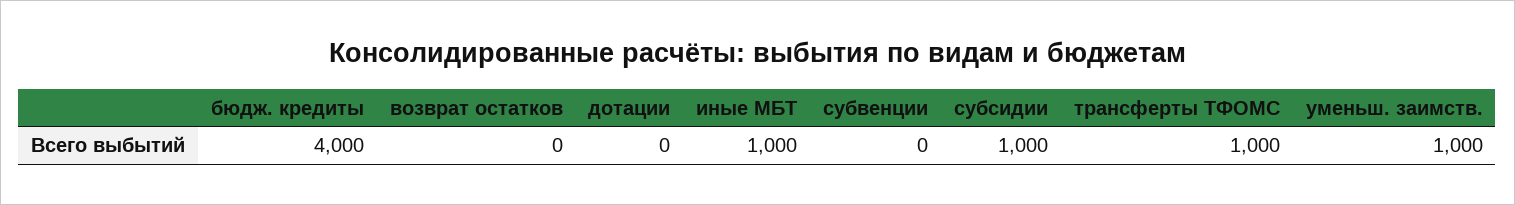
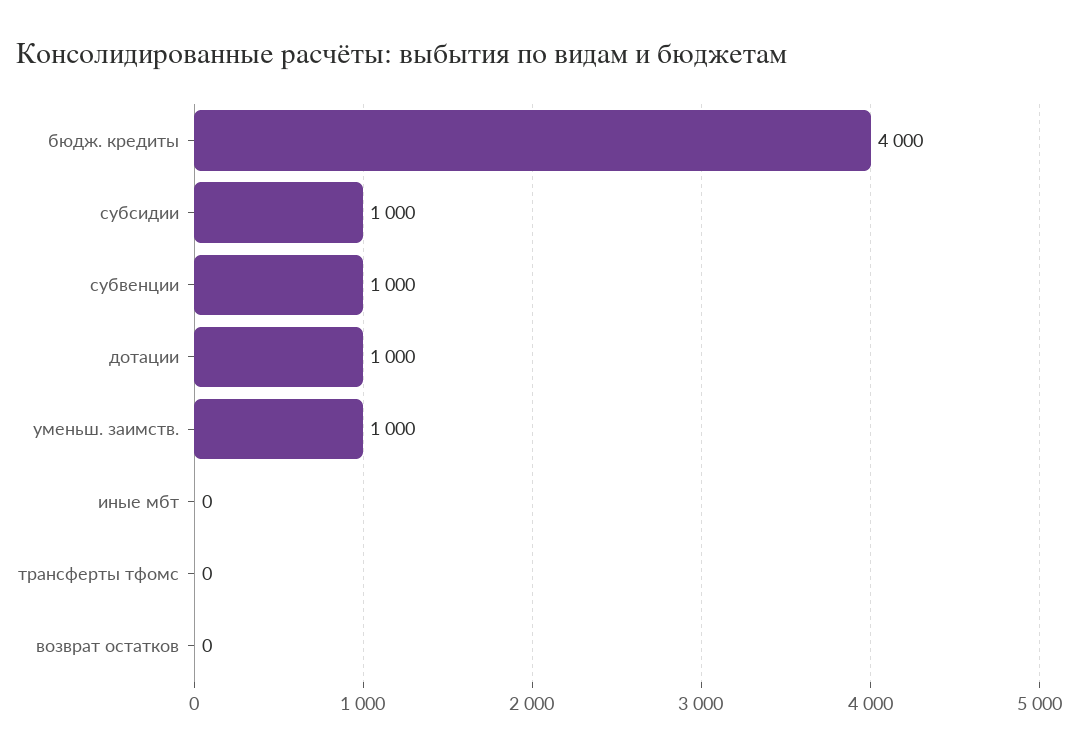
  {
    "бюдж. кредиты": 4000,
    "возврат остатков": 0,
-   "дотации": 0,
+   "дотации": 1000,
-   "иные МБТ": 1000,
+   "иные МБТ": 0,
-   "субвенции": 0,
+   "субвенции": 1000,
    "субсидии": 1000,
-   "трансферты ТФОМС": 1000,
+   "трансферты ТФОМС": 0,
    "уменьш. заимств.": 1000
  }

